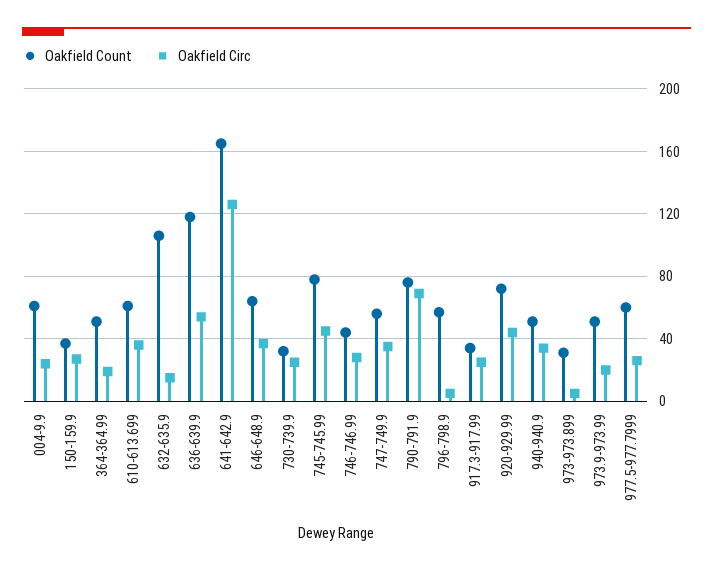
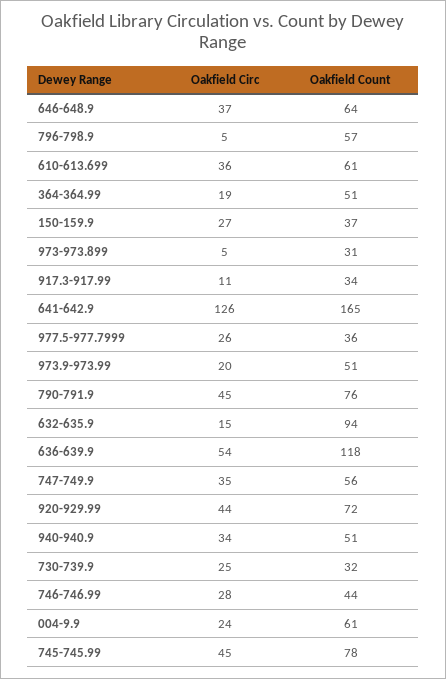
  {
    "Oakfield Count": {
      "004-9.9": 61,
      "150-159.9": 37,
      "364-364.99": 51,
      "610-613.699": 61,
-     "632-635.9": 105,
+     "632-635.9": 94,
      "636-639.9": 118,
      "641-642.9": 165,
      "646-648.9": 64,
      "730-739.9": 32,
      "745-745.99": 78,
      "746-746.99": 44,
      "747-749.9": 56,
      "790-791.9": 76,
      "796-798.9": 57,
      "917.3-917.99": 34,
      "920-929.99": 72,
      "940-940.9": 51,
      "973-973.899": 31,
      "973.9-973.99": 51,
-     "977.5-977.7999": 60
+     "977.5-977.7999": 36
    },
    "Oakfield Circ": {
      "004-9.9": 24,
      "150-159.9": 27,
      "364-364.99": 19,
      "610-613.699": 36,
      "632-635.9": 15,
      "636-639.9": 54,
      "641-642.9": 126,
      "646-648.9": 37,
      "730-739.9": 25,
      "745-745.99": 45,
      "746-746.99": 28,
      "747-749.9": 35,
-     "790-791.9": 70,
+     "790-791.9": 45,
      "796-798.9": 5,
-     "917.3-917.99": 25,
+     "917.3-917.99": 11,
      "920-929.99": 44,
      "940-940.9": 34,
      "973-973.899": 5,
      "973.9-973.99": 20,
      "977.5-977.7999": 26
    }
  }

